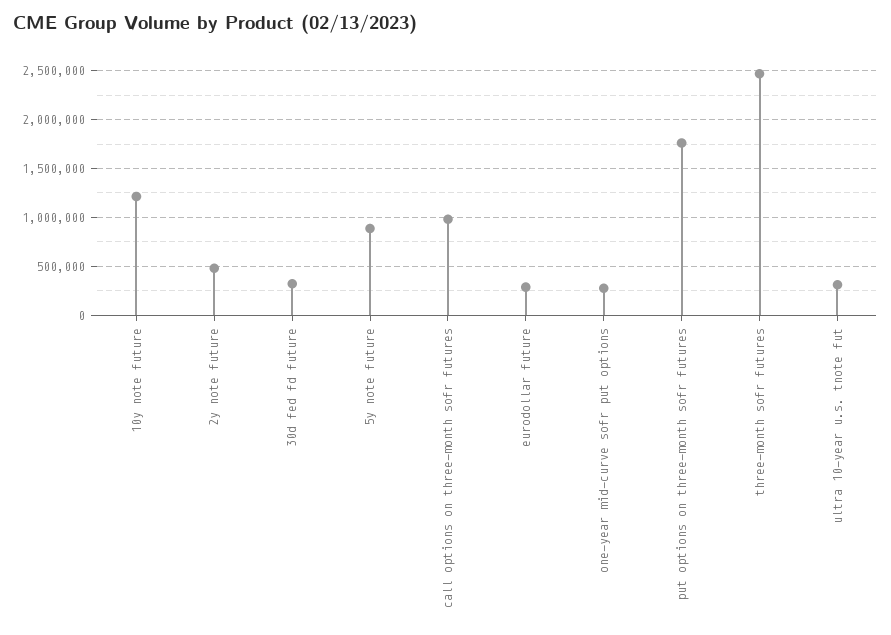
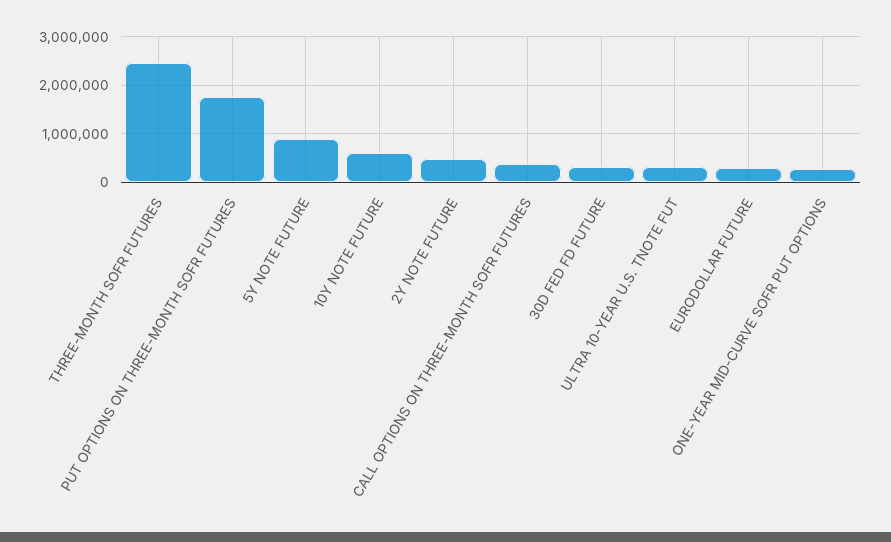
  {
-   "10y note future": 1200000,
+   "10y note future": 600000,
    "2y note future": 500000,
    "30d fed fd future": 300000,
    "5y note future": 900000,
-   "call options on three-month sofr futures": 1000000,
+   "call options on three-month sofr futures": 400000,
    "eurodollar future": 300000,
    "one-year mid-curve sofr put options": 300000,
    "put options on three-month sofr futures": 1800000,
    "three-month sofr futures": 2500000,
    "ultra 10-year u.s. tnote fut": 300000
  }

